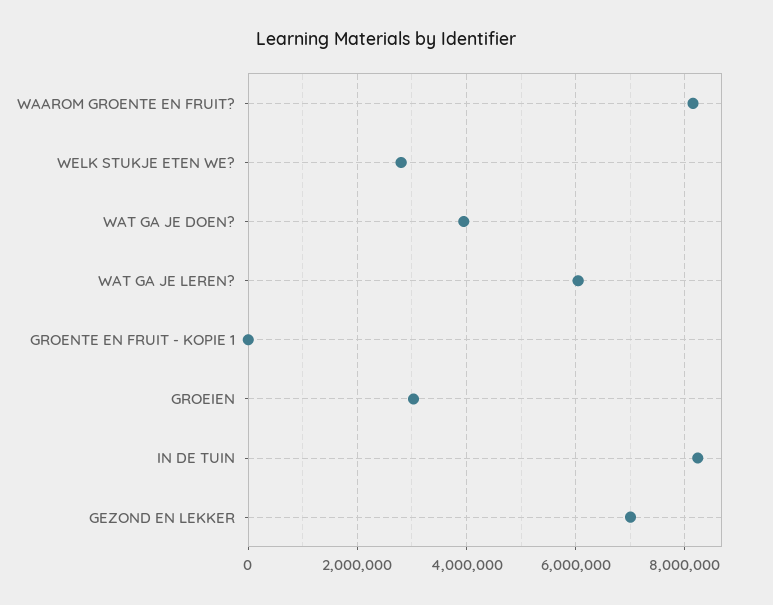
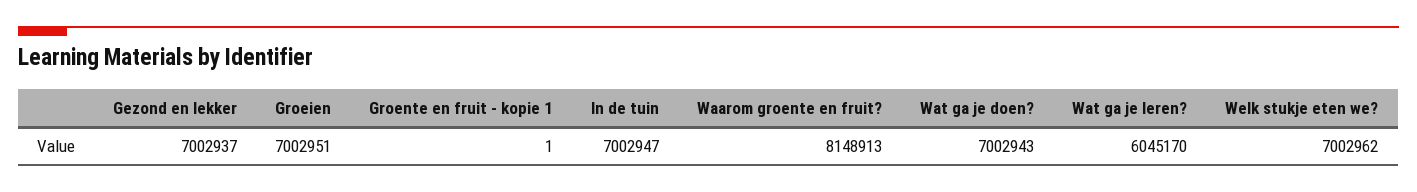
  {
    "WAAROM GROENTE EN FRUIT?": 8148913,
-   "WELK STUKJE ETEN WE?": 2800000,
+   "WELK STUKJE ETEN WE?": 7002962,
-   "WAT GA JE DOEN?": 4000000,
+   "WAT GA JE DOEN?": 7002943,
    "WAT GA JE LEREN?": 6045170,
    "GROENTE EN FRUIT - KOPIE 1": 1,
-   "GROEIEN": 3000000,
+   "GROEIEN": 7002951,
-   "IN DE TUIN": 8200000,
+   "IN DE TUIN": 7002947,
    "GEZOND EN LEKKER": 7002937
  }

